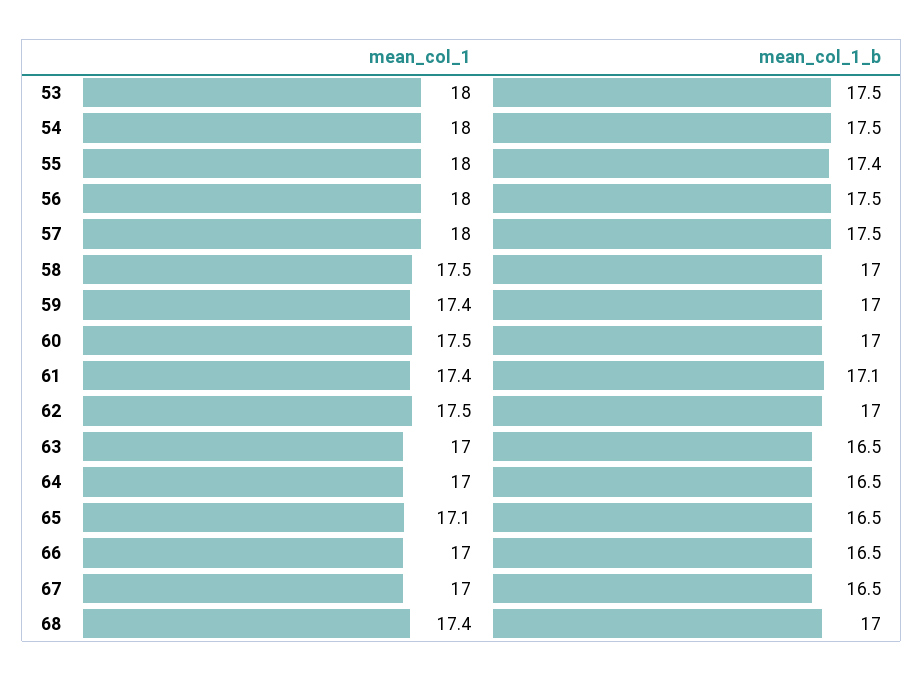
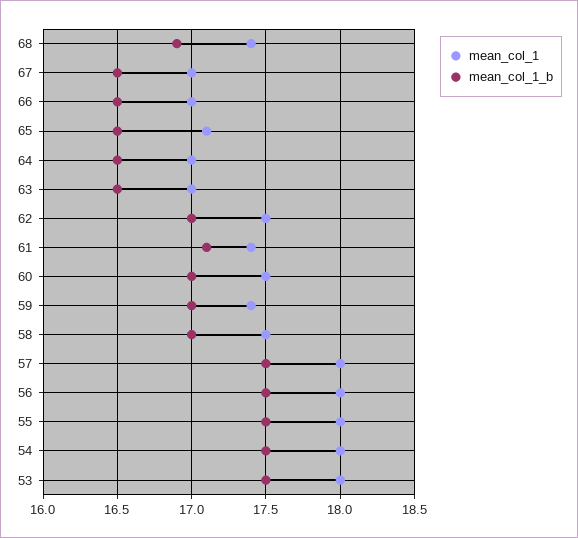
  {
    "mean_col_1": {
      "53": 18,
      "54": 18,
      "55": 18,
      "56": 18,
      "57": 18,
      "58": 17.5,
      "59": 17.4,
      "60": 17.5,
      "61": 17.4,
      "62": 17.5,
      "63": 17,
      "64": 17,
      "65": 17.1,
      "66": 17,
      "67": 17,
      "68": 17.4
    },
    "mean_col_1_b": {
      "53": 17.5,
      "54": 17.5,
-     "55": 17.4,
+     "55": 17.5,
      "56": 17.5,
      "57": 17.5,
      "58": 17,
      "59": 17,
      "60": 17,
      "61": 17.1,
      "62": 17,
      "63": 16.5,
      "64": 16.5,
      "65": 16.5,
      "66": 16.5,
      "67": 16.5,
-     "68": 17
+     "68": 16.9
    }
  }

